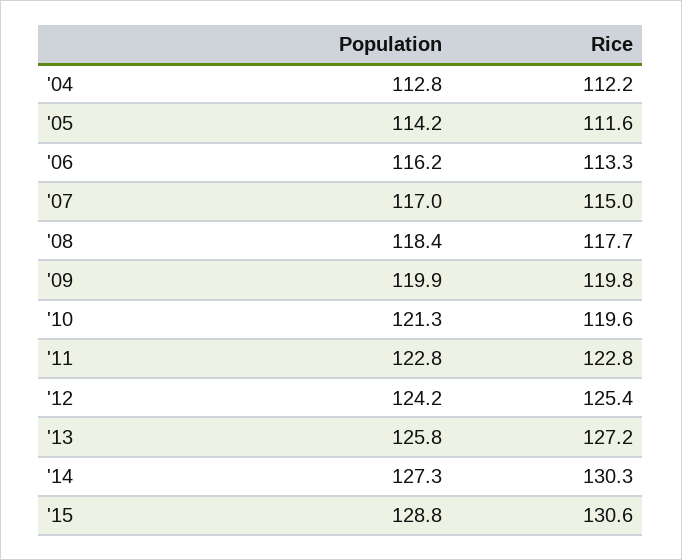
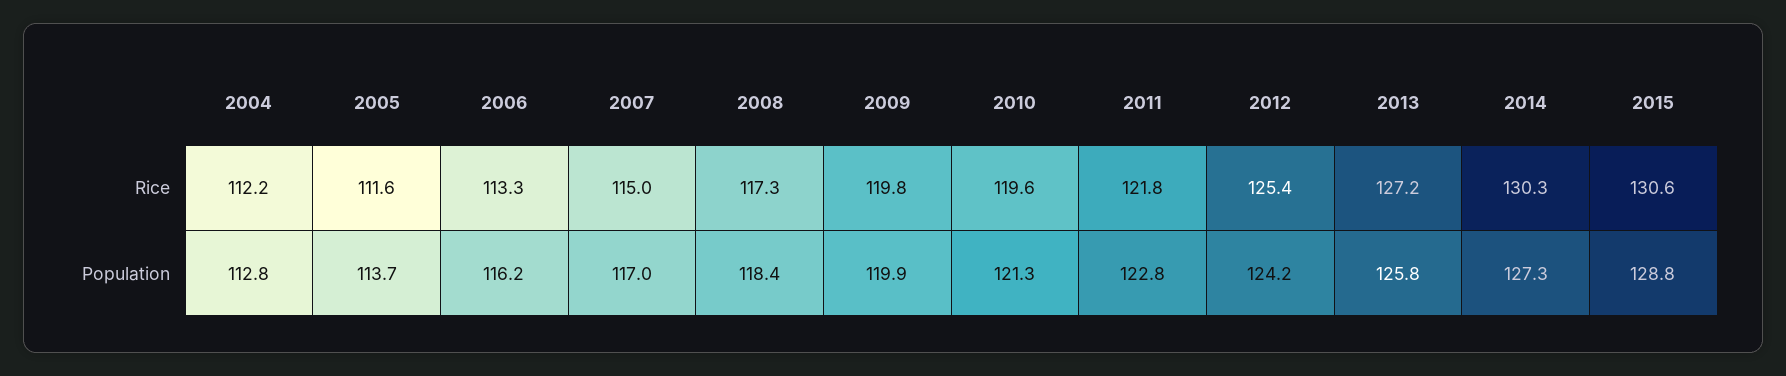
  {
    "Population": {
      "'04": 112.8,
-     "'05": 114.2,
+     "'05": 113.7,
      "'06": 116.2,
      "'07": 117,
      "'08": 118.4,
      "'09": 119.9,
      "'10": 121.3,
      "'11": 122.8,
      "'12": 124.2,
      "'13": 125.8,
      "'14": 127.3,
      "'15": 128.8
    },
    "Rice": {
      "'04": 112.2,
      "'05": 111.6,
      "'06": 113.3,
      "'07": 115,
-     "'08": 117.7,
+     "'08": 117.3,
      "'09": 119.8,
      "'10": 119.6,
-     "'11": 122.8,
+     "'11": 121.8,
      "'12": 125.4,
      "'13": 127.2,
      "'14": 130.3,
      "'15": 130.6
    }
  }

